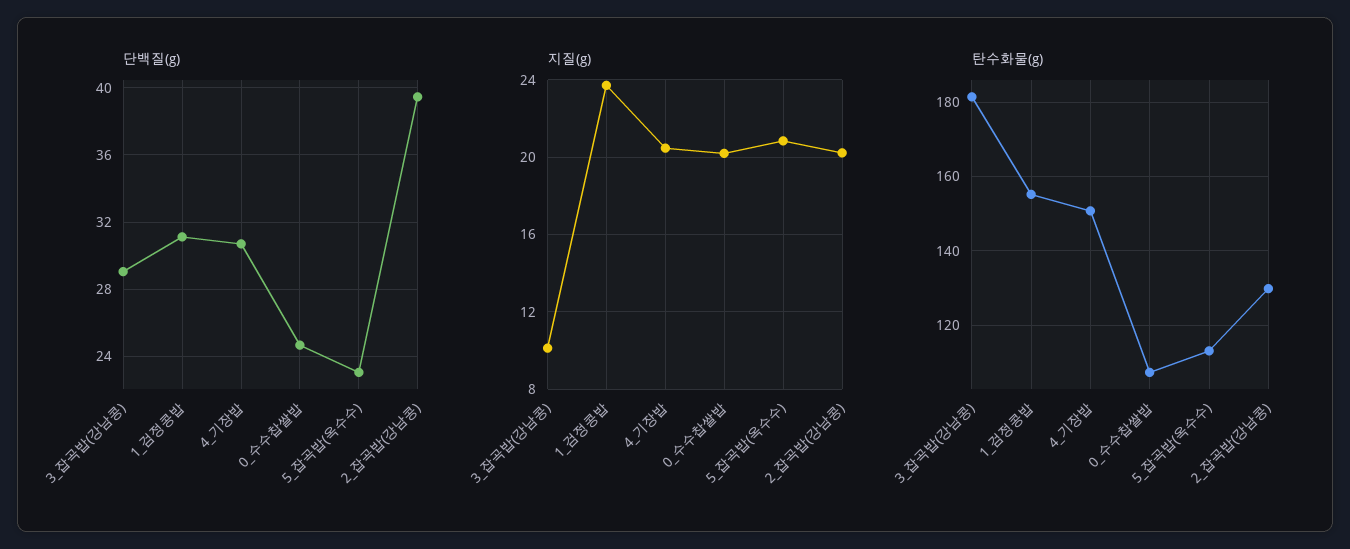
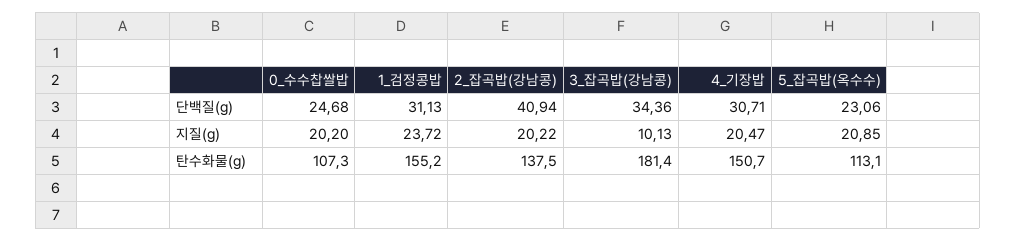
  {
    "단백질(g)": {
-     "3_잡곡밥(강남콩)": 29,
+     "3_잡곡밥(강남콩)": 34.36,
      "1_검정콩밥": 31.13,
      "4_기장밥": 30.71,
      "0_수수찹쌀밥": 24.68,
      "5_잡곡밥(옥수수)": 23.06,
-     "2_잡곡밥(강남콩)": 39.5
+     "2_잡곡밥(강남콩)": 40.94
    },
    "지질(g)": {
      "3_잡곡밥(강남콩)": 10.13,
      "1_검정콩밥": 23.72,
      "4_기장밥": 20.47,
      "0_수수찹쌀밥": 20.2,
      "5_잡곡밥(옥수수)": 20.85,
      "2_잡곡밥(강남콩)": 20.22
    },
    "탄수화물(g)": {
      "3_잡곡밥(강남콩)": 181.4,
      "1_검정콩밥": 155.2,
      "4_기장밥": 150.7,
      "0_수수찹쌀밥": 107.3,
      "5_잡곡밥(옥수수)": 113.1,
-     "2_잡곡밥(강남콩)": 130
+     "2_잡곡밥(강남콩)": 137.5
    }
  }

